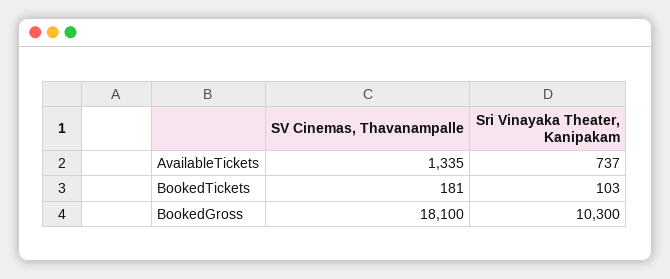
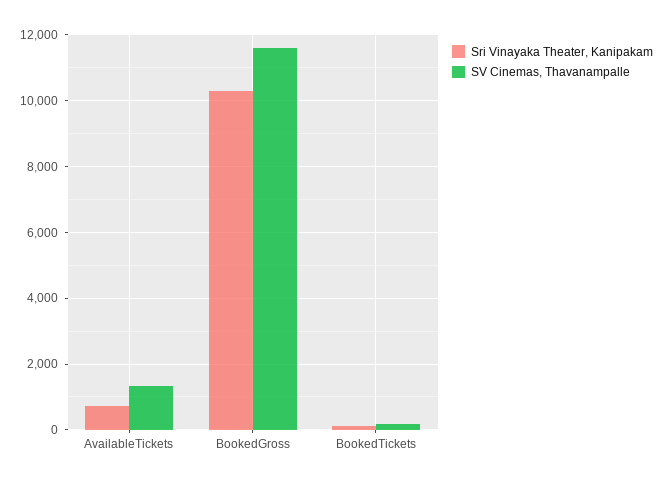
  {
    "SV Cinemas, Thavanampalle": {
      "AvailableTickets": 1335,
      "BookedTickets": 181,
-     "BookedGross": 18100
+     "BookedGross": 11600
    },
    "Sri Vinayaka Theater, Kanipakam": {
      "AvailableTickets": 737,
      "BookedTickets": 103,
      "BookedGross": 10300
    }
  }

